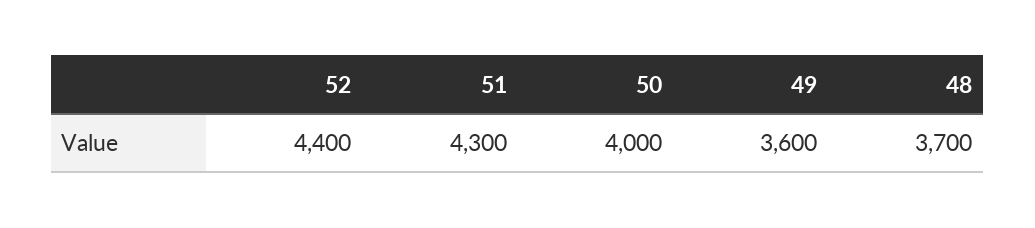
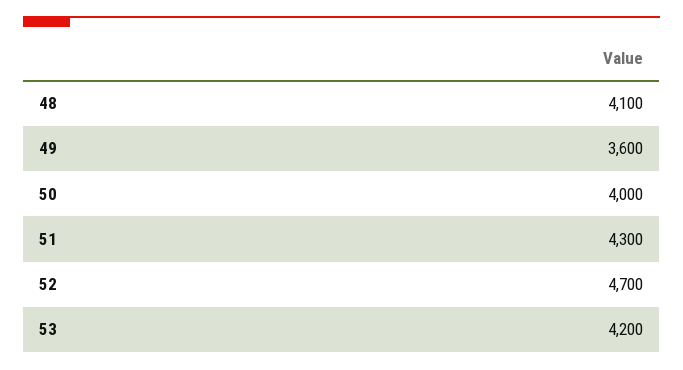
  {
-   "52": 4400,
+   "52": 4700,
    "51": 4300,
    "50": 4000,
    "49": 3600,
-   "48": 3700
+   "48": 4100,
+   "53": 4200
  }

